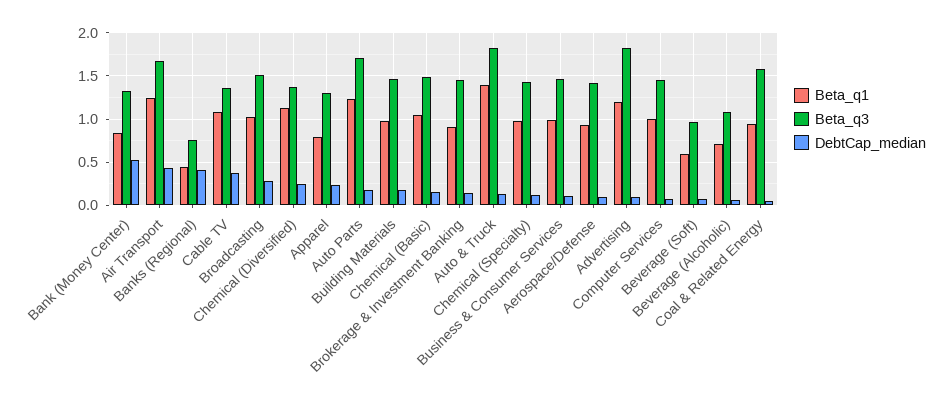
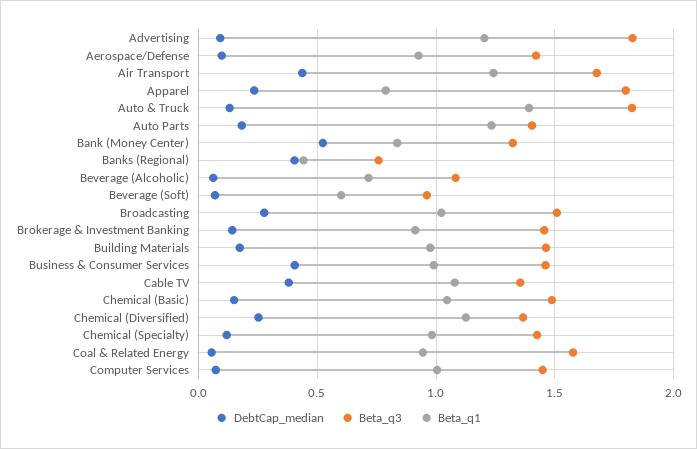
  {
    "Beta_q1": {
      "Bank (Money Center)": 0.85,
      "Air Transport": 1.25,
      "Banks (Regional)": 0.45,
      "Cable TV": 1.1,
      "Broadcasting": 1,
      "Chemical (Diversified)": 1.15,
      "Apparel": 0.8,
      "Auto Parts": 1.25,
      "Building Materials": 1,
      "Chemical (Basic)": 1.05,
      "Brokerage & Investment Banking": 0.9,
      "Auto & Truck": 1.4,
      "Chemical (Specialty)": 1,
      "Business & Consumer Services": 1,
      "Aerospace/Defense": 0.95,
      "Advertising": 1.2,
      "Computer Services": 1,
      "Beverage (Soft)": 0.6,
      "Beverage (Alcoholic)": 0.7,
      "Coal & Related Energy": 0.95
    },
    "Beta_q3": {
      "Bank (Money Center)": 1.3,
      "Air Transport": 1.7,
      "Banks (Regional)": 0.75,
      "Cable TV": 1.35,
      "Broadcasting": 1.5,
      "Chemical (Diversified)": 1.35,
-     "Apparel": 1.3,
+     "Apparel": 1.8,
-     "Auto Parts": 1.7,
+     "Auto Parts": 1.4,
      "Building Materials": 1.45,
      "Chemical (Basic)": 1.5,
      "Brokerage & Investment Banking": 1.45,
      "Auto & Truck": 1.8,
      "Chemical (Specialty)": 1.45,
      "Business & Consumer Services": 1.45,
      "Aerospace/Defense": 1.4,
      "Advertising": 1.85,
      "Computer Services": 1.45,
      "Beverage (Soft)": 0.95,
      "Beverage (Alcoholic)": 1.1,
      "Coal & Related Energy": 1.6
    },
    "DebtCap_median": {
      "Bank (Money Center)": 0.5,
      "Air Transport": 0.45,
      "Banks (Regional)": 0.4,
      "Cable TV": 0.4,
      "Broadcasting": 0.3,
      "Chemical (Diversified)": 0.25,
      "Apparel": 0.25,
      "Auto Parts": 0.2,
      "Building Materials": 0.15,
      "Chemical (Basic)": 0.15,
      "Brokerage & Investment Banking": 0.15,
      "Auto & Truck": 0.15,
      "Chemical (Specialty)": 0.1,
-     "Business & Consumer Services": 0.1,
+     "Business & Consumer Services": 0.4,
      "Aerospace/Defense": 0.1,
      "Advertising": 0.1,
      "Computer Services": 0.05,
      "Beverage (Soft)": 0.05,
      "Beverage (Alcoholic)": 0.05,
      "Coal & Related Energy": 0.05
    }
  }

